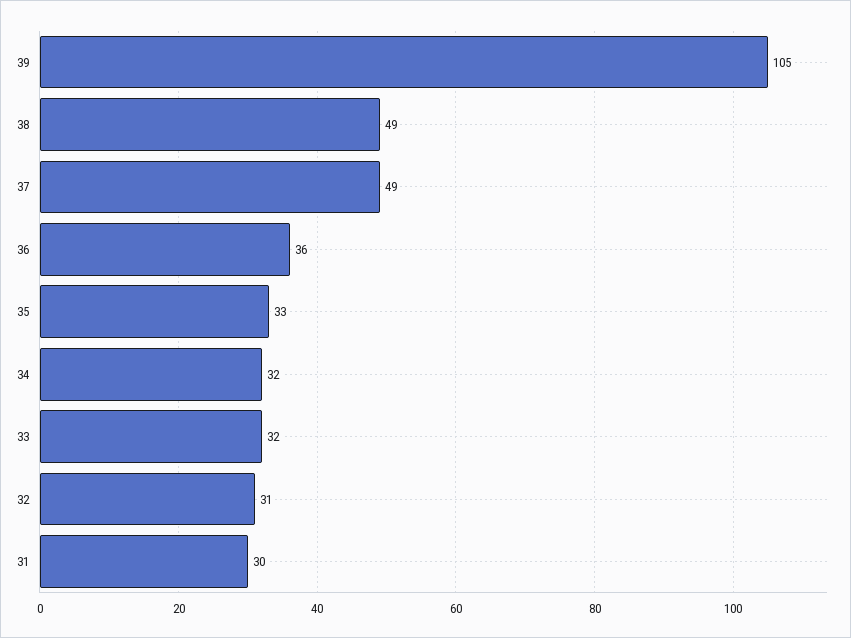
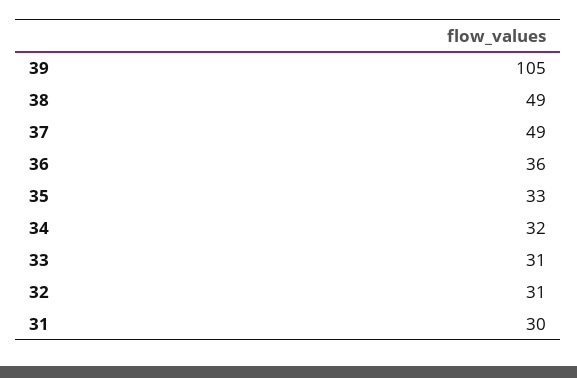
  {
    "39": 105,
    "38": 49,
    "37": 49,
    "36": 36,
    "35": 33,
    "34": 32,
-   "33": 32,
+   "33": 31,
    "32": 31,
    "31": 30
  }

